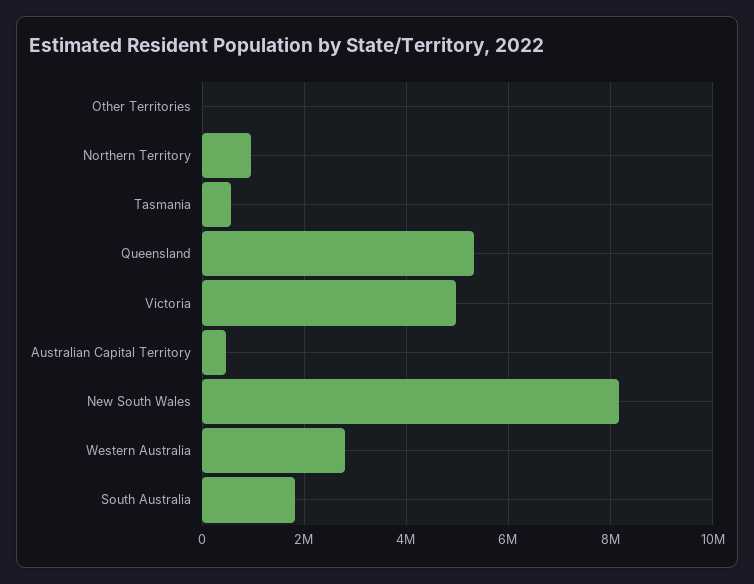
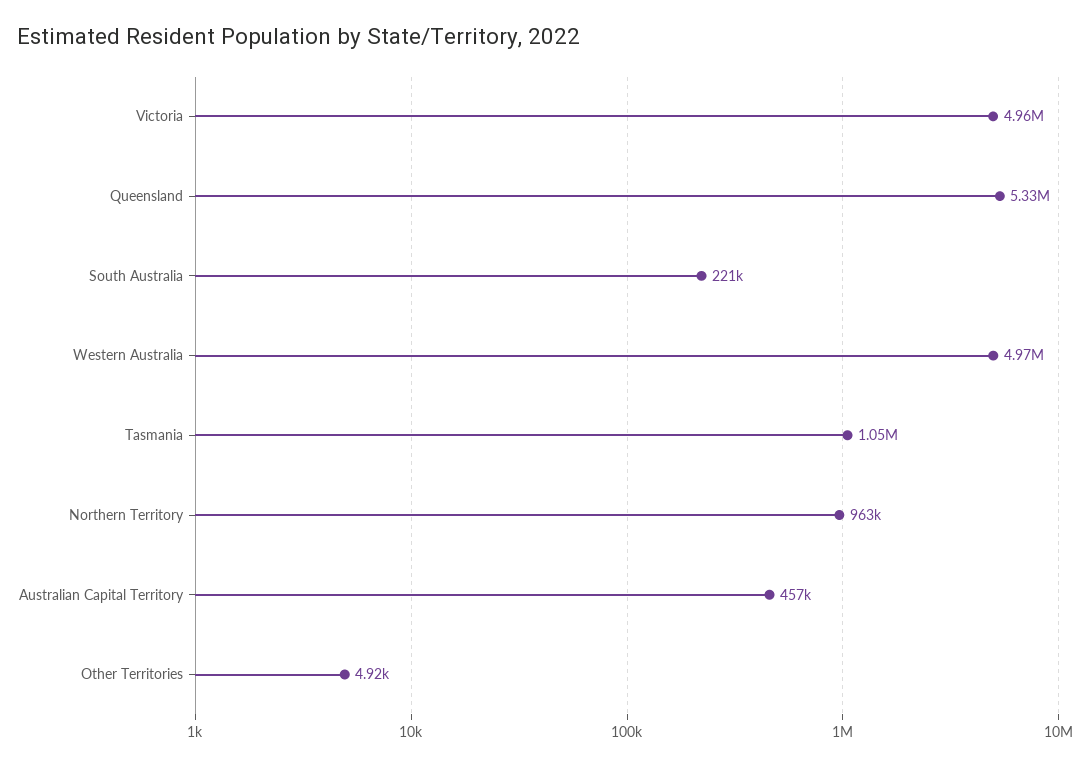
  {
    "Other Territories": 4920,
    "Northern Territory": 963000,
-   "Tasmania": 600000,
+   "Tasmania": 1050000,
    "Queensland": 5330000,
    "Victoria": 4960000,
    "Australian Capital Territory": 457000,
-   "New South Wales": 8200000,
-   "Western Australia": 2800000,
+   "Western Australia": 4970000,
-   "South Australia": 1800000
+   "South Australia": 221000
  }

